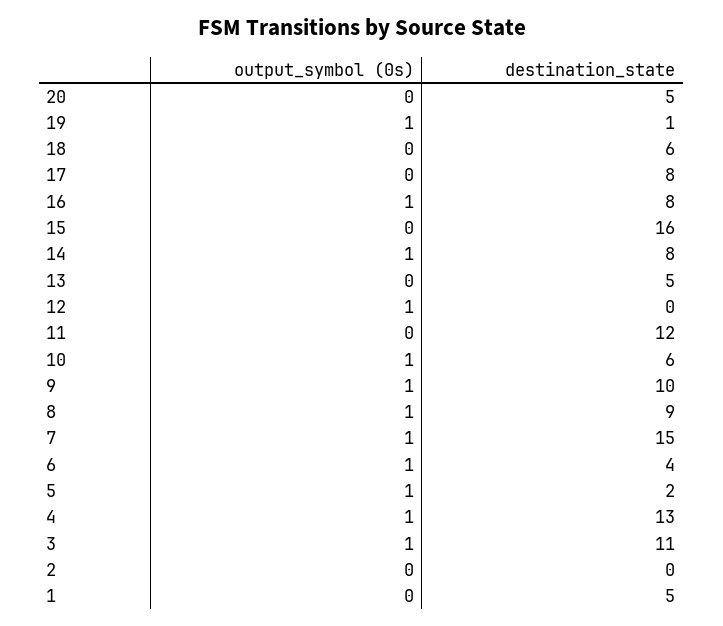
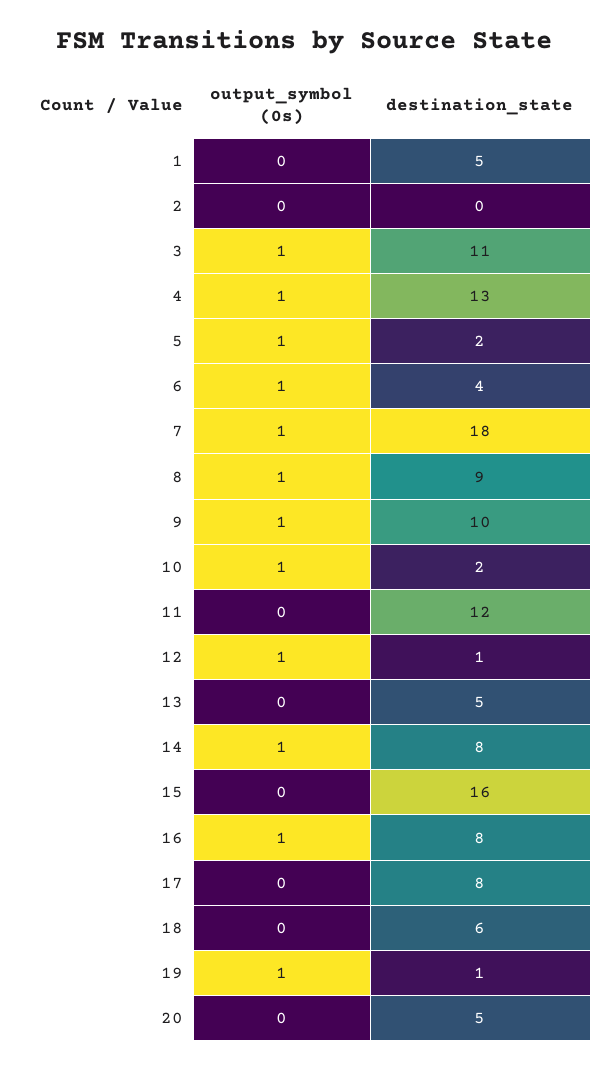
  {
    "output_symbol (0s)": {
      "20": 0,
      "19": 1,
      "18": 0,
      "17": 0,
      "16": 1,
      "15": 0,
      "14": 1,
      "13": 0,
      "12": 1,
      "11": 0,
      "10": 1,
      "9": 1,
      "8": 1,
      "7": 1,
      "6": 1,
      "5": 1,
      "4": 1,
      "3": 1,
      "2": 0,
      "1": 0
    },
    "destination_state": {
      "20": 5,
      "19": 1,
      "18": 6,
      "17": 8,
      "16": 8,
      "15": 16,
      "14": 8,
      "13": 5,
-     "12": 0,
+     "12": 1,
      "11": 12,
-     "10": 6,
+     "10": 2,
      "9": 10,
      "8": 9,
-     "7": 15,
+     "7": 18,
      "6": 4,
      "5": 2,
      "4": 13,
      "3": 11,
      "2": 0,
      "1": 5
    }
  }

